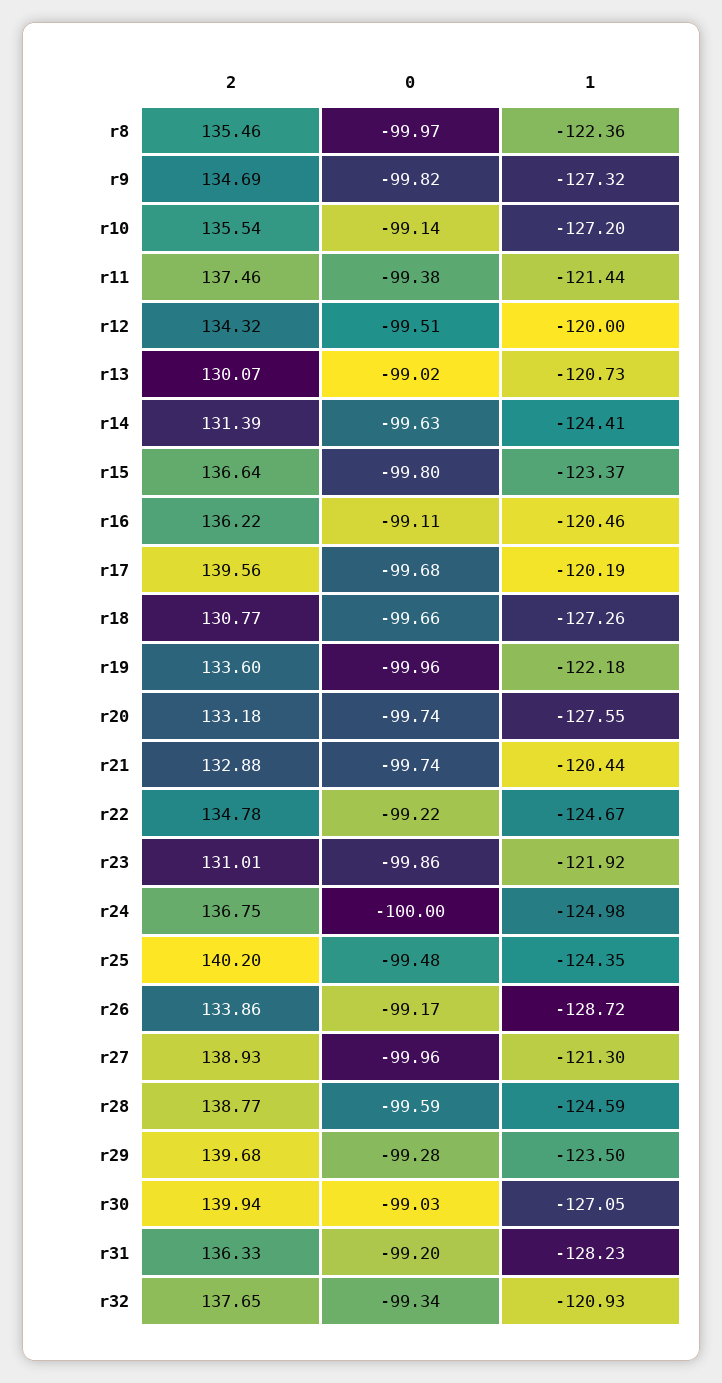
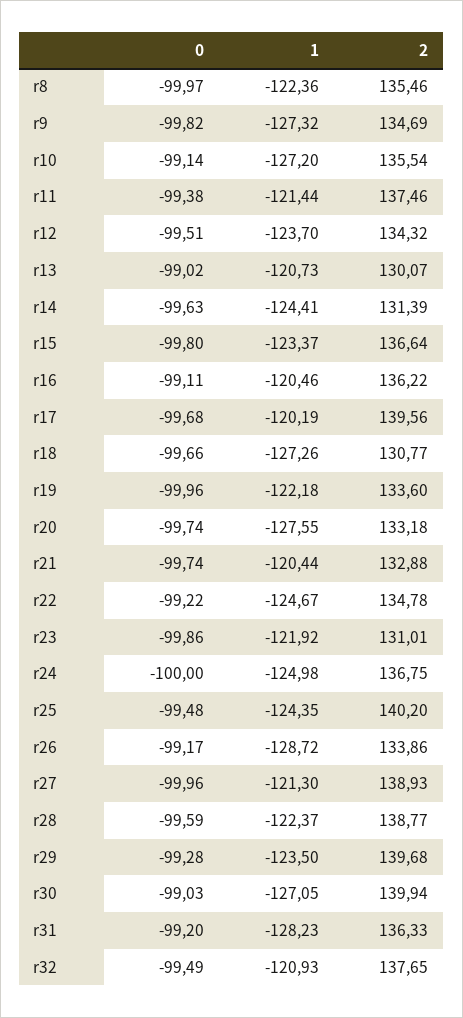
  {
    "2": {
      "r8": 135.46,
      "r9": 134.69,
      "r10": 135.54,
      "r11": 137.46,
      "r12": 134.32,
      "r13": 130.07,
      "r14": 131.39,
      "r15": 136.64,
      "r16": 136.22,
      "r17": 139.56,
      "r18": 130.77,
      "r19": 133.6,
      "r20": 133.18,
      "r21": 132.88,
      "r22": 134.78,
      "r23": 131.01,
      "r24": 136.75,
      "r25": 140.2,
      "r26": 133.86,
      "r27": 138.93,
      "r28": 138.77,
      "r29": 139.68,
      "r30": 139.94,
      "r31": 136.33,
      "r32": 137.65
    },
    "0": {
      "r8": -99.97,
      "r9": -99.82,
      "r10": -99.14,
      "r11": -99.38,
      "r12": -99.51,
      "r13": -99.02,
      "r14": -99.63,
      "r15": -99.8,
      "r16": -99.11,
      "r17": -99.68,
      "r18": -99.66,
      "r19": -99.96,
      "r20": -99.74,
      "r21": -99.74,
      "r22": -99.22,
      "r23": -99.86,
      "r24": -100,
      "r25": -99.48,
      "r26": -99.17,
      "r27": -99.96,
      "r28": -99.59,
      "r29": -99.28,
      "r30": -99.03,
      "r31": -99.2,
-     "r32": -99.34
+     "r32": -99.49
    },
    "1": {
      "r8": -122.36,
      "r9": -127.32,
      "r10": -127.2,
      "r11": -121.44,
-     "r12": -120,
+     "r12": -123.7,
      "r13": -120.73,
      "r14": -124.41,
      "r15": -123.37,
      "r16": -120.46,
      "r17": -120.19,
      "r18": -127.26,
      "r19": -122.18,
      "r20": -127.55,
      "r21": -120.44,
      "r22": -124.67,
      "r23": -121.92,
      "r24": -124.98,
      "r25": -124.35,
      "r26": -128.72,
      "r27": -121.3,
-     "r28": -124.59,
+     "r28": -122.37,
      "r29": -123.5,
      "r30": -127.05,
      "r31": -128.23,
      "r32": -120.93
    }
  }

